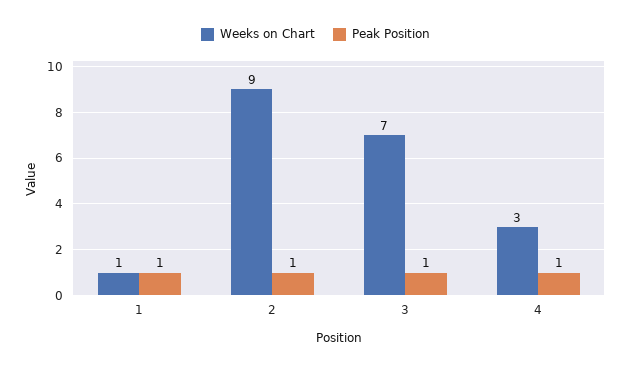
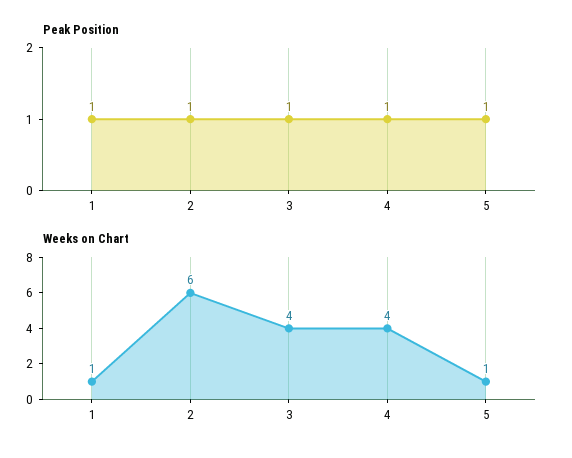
  {
    "Weeks on Chart": {
      "1": 1,
-     "2": 9,
+     "2": 6,
-     "3": 7,
+     "3": 4,
-     "4": 3
+     "4": 4,
+     "5": 1
    },
    "Peak Position": {
      "1": 1,
      "2": 1,
      "3": 1,
-     "4": 1
+     "4": 1,
+     "5": 1
    }
  }

